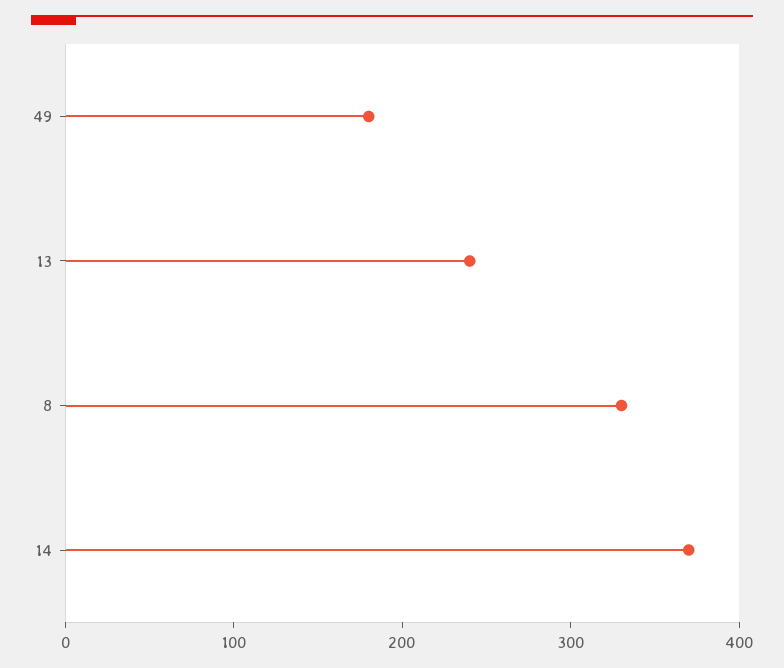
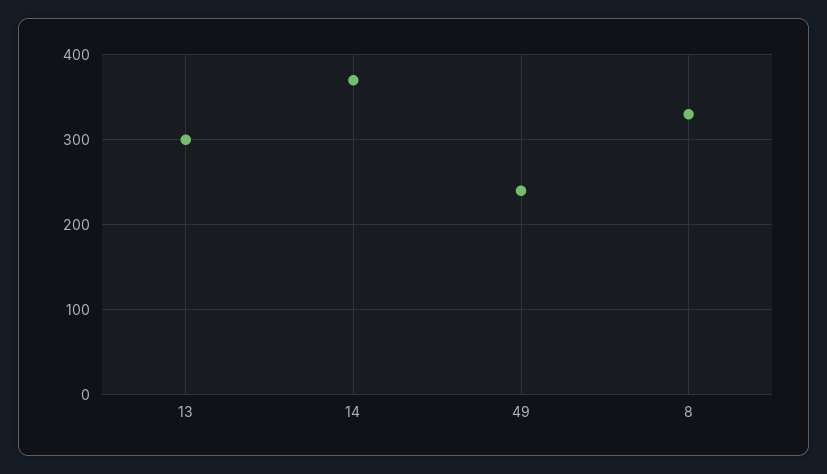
  {
-   "49": 180,
+   "49": 240,
-   "13": 240,
+   "13": 300,
    "8": 330,
    "14": 370
  }

